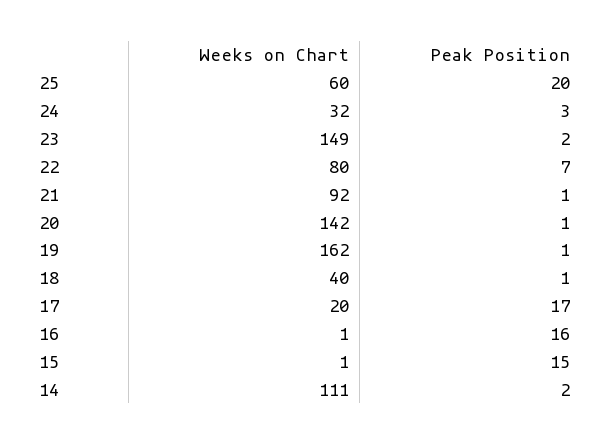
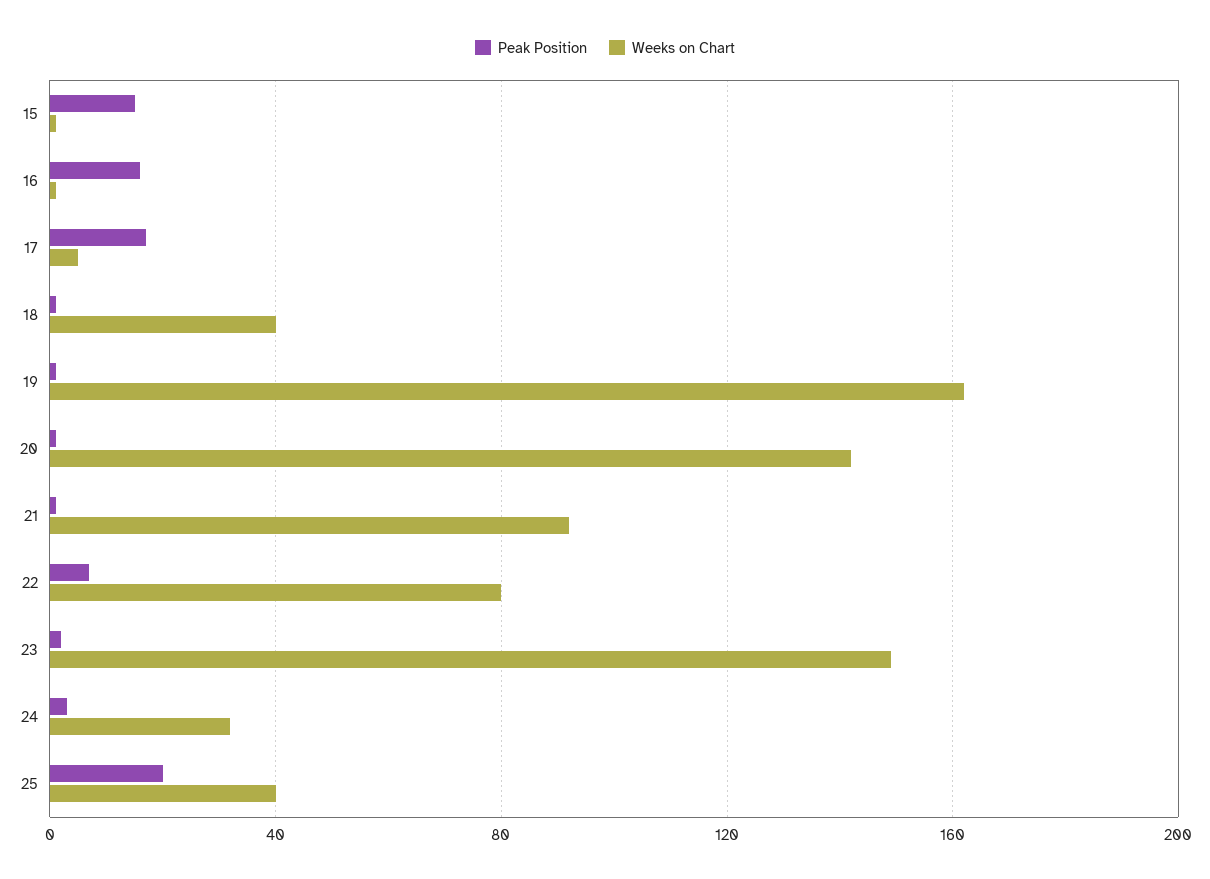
  {
    "Weeks on Chart": {
-     "25": 60,
+     "25": 40,
      "24": 32,
      "23": 149,
      "22": 80,
      "21": 92,
      "20": 142,
      "19": 162,
      "18": 40,
-     "17": 20,
+     "17": 5,
      "16": 1,
-     "15": 1,
+     "15": 1
-     "14": 111
    },
    "Peak Position": {
      "25": 20,
      "24": 3,
      "23": 2,
      "22": 7,
      "21": 1,
      "20": 1,
      "19": 1,
      "18": 1,
      "17": 17,
      "16": 16,
-     "15": 15,
+     "15": 15
-     "14": 2
    }
  }

